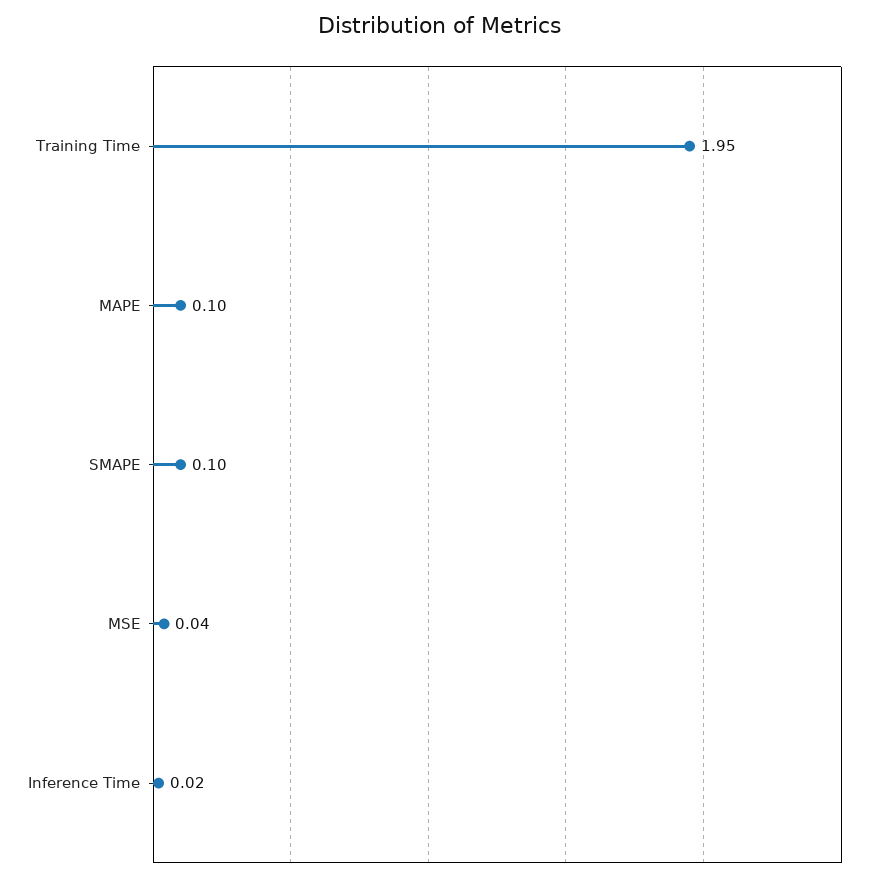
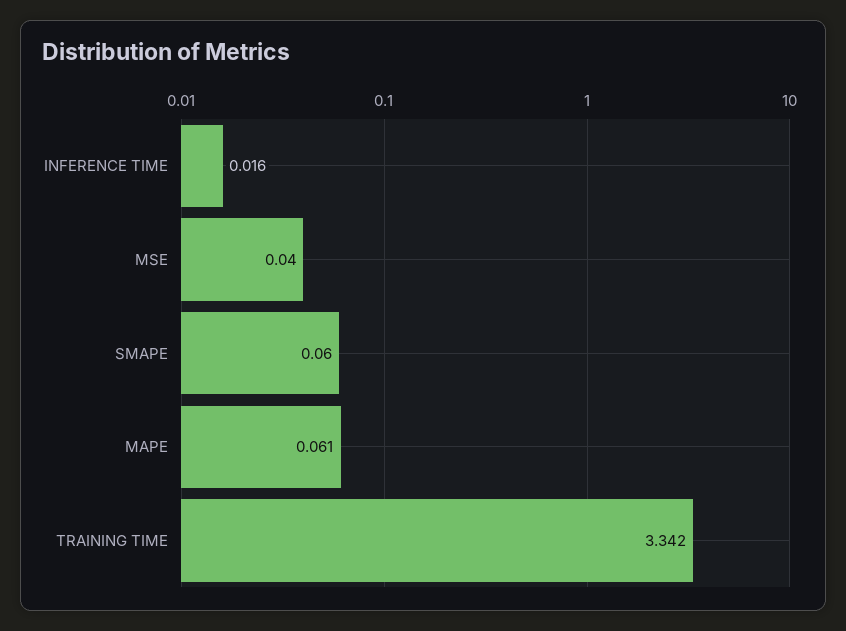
  {
-   "Training Time": 1.95,
+   "Training Time": 3.342,
-   "MAPE": 0.1,
+   "MAPE": 0.061,
-   "SMAPE": 0.1,
+   "SMAPE": 0.06,
    "MSE": 0.04,
    "Inference Time": 0.016
  }

